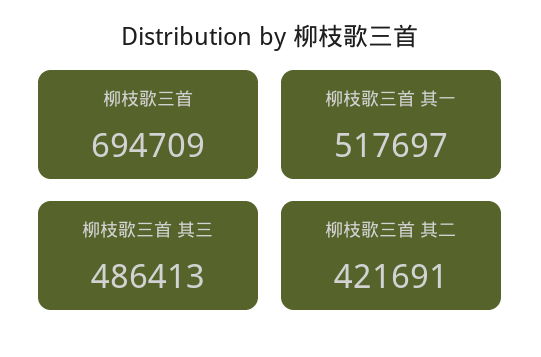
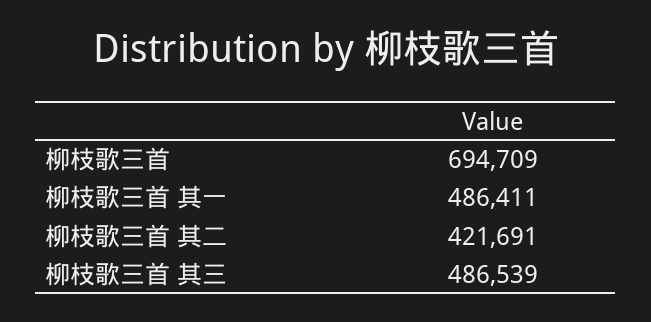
  {
    "柳枝歌三首": 694709,
-   "柳枝歌三首 其一": 517697,
+   "柳枝歌三首 其一": 486411,
-   "柳枝歌三首 其三": 486413,
+   "柳枝歌三首 其三": 486539,
    "柳枝歌三首 其二": 421691
  }

